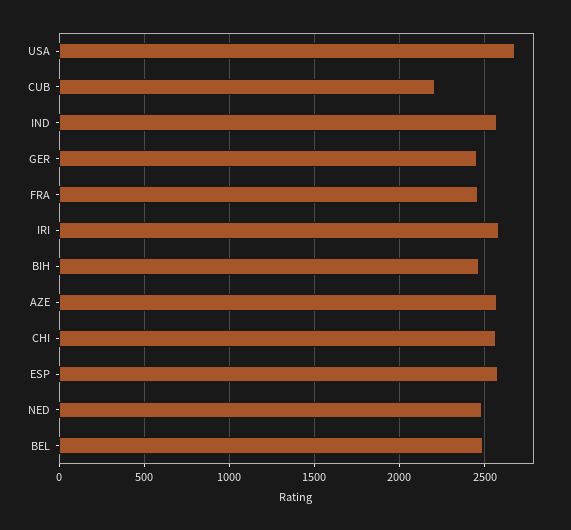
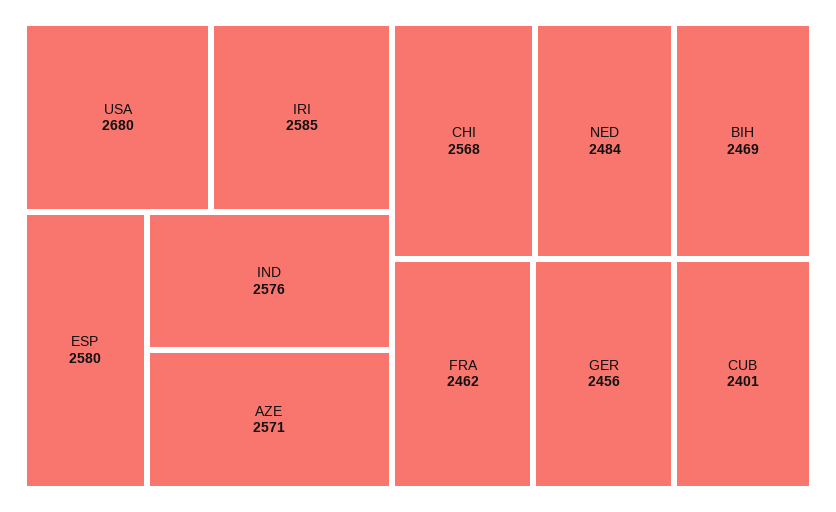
  {
    "USA": 2680,
-   "CUB": 2200,
+   "CUB": 2401,
    "IND": 2576,
    "GER": 2456,
    "FRA": 2462,
    "IRI": 2585,
    "BIH": 2469,
    "AZE": 2571,
    "CHI": 2568,
    "ESP": 2580,
-   "NED": 2484,
+   "NED": 2484
-   "BEL": 2500
  }

